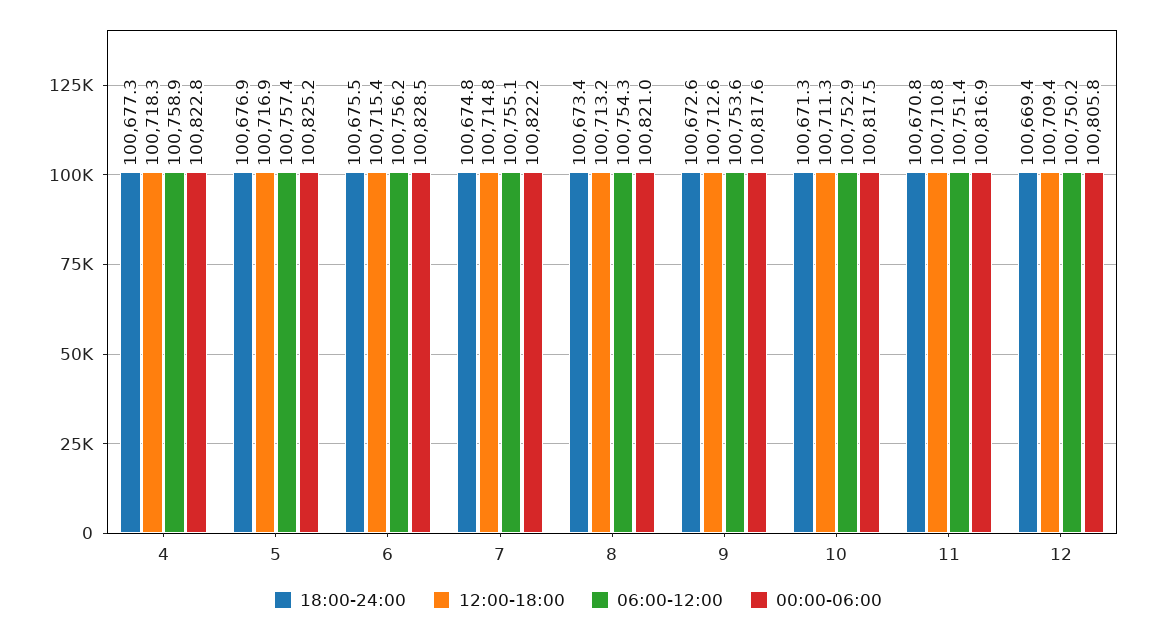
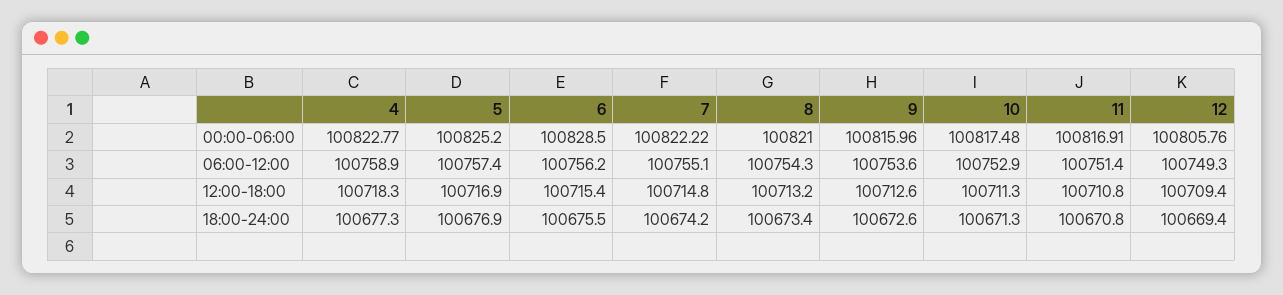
  {
    "18:00-24:00": {
      "4": 100677.3,
      "5": 100676.9,
      "6": 100675.5,
-     "7": 100674.8,
+     "7": 100674.2,
      "8": 100673.4,
      "9": 100672.6,
      "10": 100671.3,
      "11": 100670.8,
      "12": 100669.4
    },
    "12:00-18:00": {
      "4": 100718.3,
      "5": 100716.9,
      "6": 100715.4,
      "7": 100714.8,
      "8": 100713.2,
      "9": 100712.6,
      "10": 100711.3,
      "11": 100710.8,
      "12": 100709.4
    },
    "06:00-12:00": {
      "4": 100758.9,
      "5": 100757.4,
      "6": 100756.2,
      "7": 100755.1,
      "8": 100754.3,
      "9": 100753.6,
      "10": 100752.9,
      "11": 100751.4,
-     "12": 100750.2
+     "12": 100749.3
    },
    "00:00-06:00": {
      "4": 100822.77,
      "5": 100825.2,
      "6": 100828.5,
      "7": 100822.22,
      "8": 100821,
-     "9": 100817.6,
+     "9": 100815.96,
      "10": 100817.48,
      "11": 100816.91,
      "12": 100805.76
    }
  }

